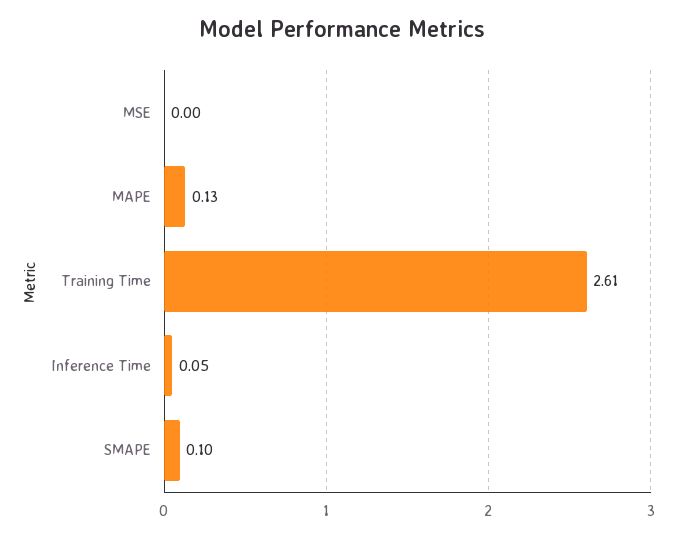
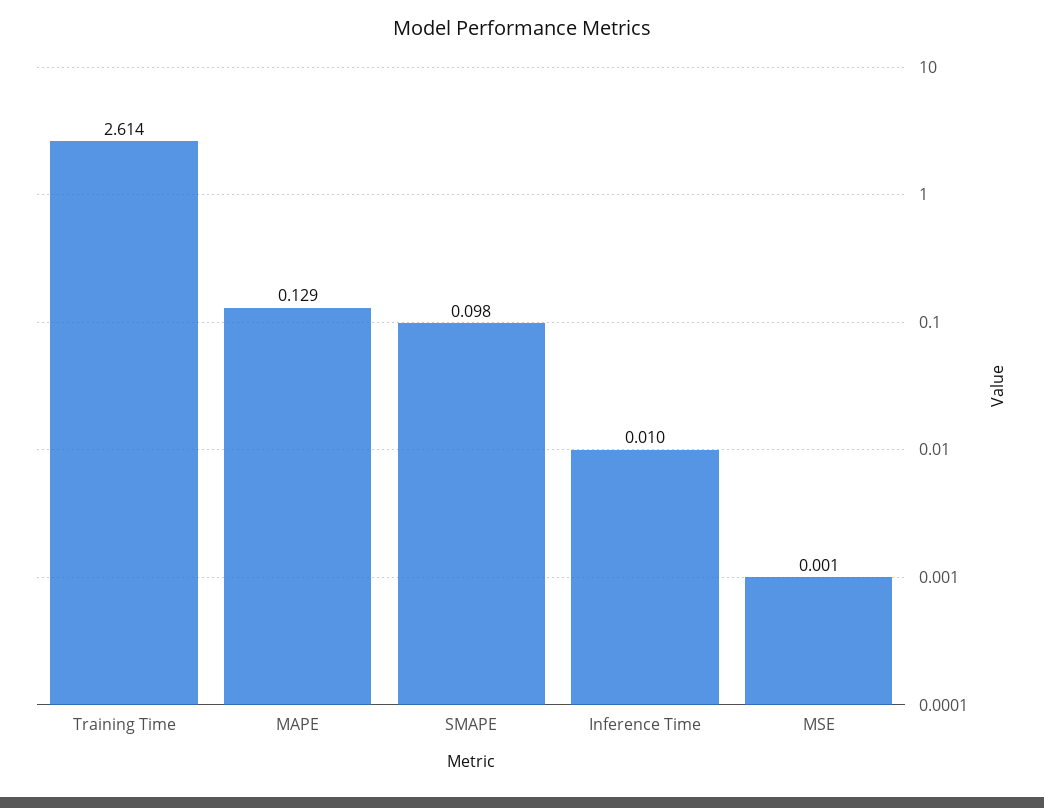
  {
    "MSE": 0.001,
    "MAPE": 0.129,
    "Training Time": 2.614,
-   "Inference Time": 0.05,
+   "Inference Time": 0.01,
    "SMAPE": 0.098
  }

